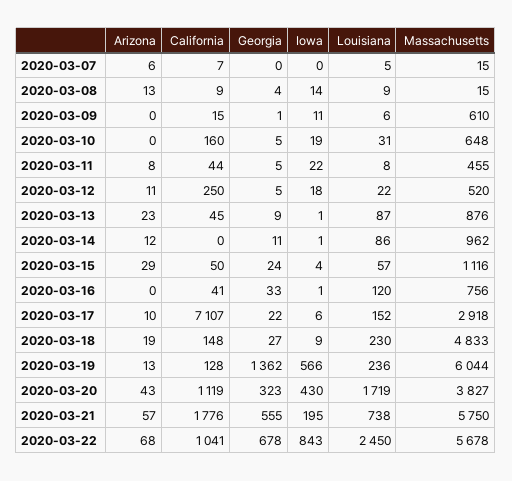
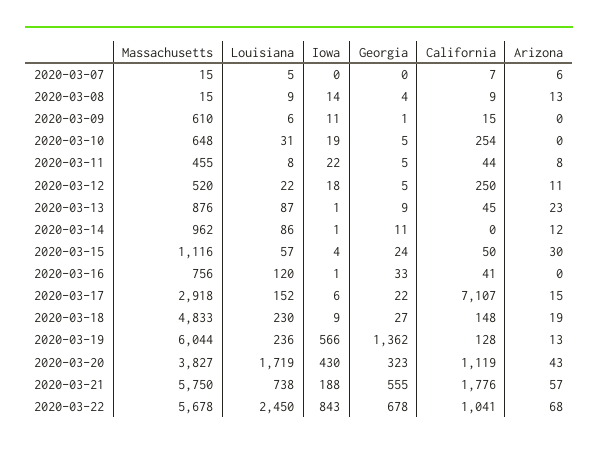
  {
    "Arizona": {
      "2020-03-07": 6,
      "2020-03-08": 13,
      "2020-03-09": 0,
      "2020-03-10": 0,
      "2020-03-11": 8,
      "2020-03-12": 11,
      "2020-03-13": 23,
      "2020-03-14": 12,
-     "2020-03-15": 29,
+     "2020-03-15": 30,
      "2020-03-16": 0,
-     "2020-03-17": 10,
+     "2020-03-17": 15,
      "2020-03-18": 19,
      "2020-03-19": 13,
      "2020-03-20": 43,
      "2020-03-21": 57,
      "2020-03-22": 68
    },
    "California": {
      "2020-03-07": 7,
      "2020-03-08": 9,
      "2020-03-09": 15,
-     "2020-03-10": 160,
+     "2020-03-10": 254,
      "2020-03-11": 44,
      "2020-03-12": 250,
      "2020-03-13": 45,
      "2020-03-14": 0,
      "2020-03-15": 50,
      "2020-03-16": 41,
      "2020-03-17": 7107,
      "2020-03-18": 148,
      "2020-03-19": 128,
      "2020-03-20": 1119,
      "2020-03-21": 1776,
      "2020-03-22": 1041
    },
    "Georgia": {
      "2020-03-07": 0,
      "2020-03-08": 4,
      "2020-03-09": 1,
      "2020-03-10": 5,
      "2020-03-11": 5,
      "2020-03-12": 5,
      "2020-03-13": 9,
      "2020-03-14": 11,
      "2020-03-15": 24,
      "2020-03-16": 33,
      "2020-03-17": 22,
      "2020-03-18": 27,
      "2020-03-19": 1362,
      "2020-03-20": 323,
      "2020-03-21": 555,
      "2020-03-22": 678
    },
    "Iowa": {
      "2020-03-07": 0,
      "2020-03-08": 14,
      "2020-03-09": 11,
      "2020-03-10": 19,
      "2020-03-11": 22,
      "2020-03-12": 18,
      "2020-03-13": 1,
      "2020-03-14": 1,
      "2020-03-15": 4,
      "2020-03-16": 1,
      "2020-03-17": 6,
      "2020-03-18": 9,
      "2020-03-19": 566,
      "2020-03-20": 430,
-     "2020-03-21": 195,
+     "2020-03-21": 188,
      "2020-03-22": 843
    },
    "Louisiana": {
      "2020-03-07": 5,
      "2020-03-08": 9,
      "2020-03-09": 6,
      "2020-03-10": 31,
      "2020-03-11": 8,
      "2020-03-12": 22,
      "2020-03-13": 87,
      "2020-03-14": 86,
      "2020-03-15": 57,
      "2020-03-16": 120,
      "2020-03-17": 152,
      "2020-03-18": 230,
      "2020-03-19": 236,
      "2020-03-20": 1719,
      "2020-03-21": 738,
      "2020-03-22": 2450
    },
    "Massachusetts": {
      "2020-03-07": 15,
      "2020-03-08": 15,
      "2020-03-09": 610,
      "2020-03-10": 648,
      "2020-03-11": 455,
      "2020-03-12": 520,
      "2020-03-13": 876,
      "2020-03-14": 962,
      "2020-03-15": 1116,
      "2020-03-16": 756,
      "2020-03-17": 2918,
      "2020-03-18": 4833,
      "2020-03-19": 6044,
      "2020-03-20": 3827,
      "2020-03-21": 5750,
      "2020-03-22": 5678
    }
  }

